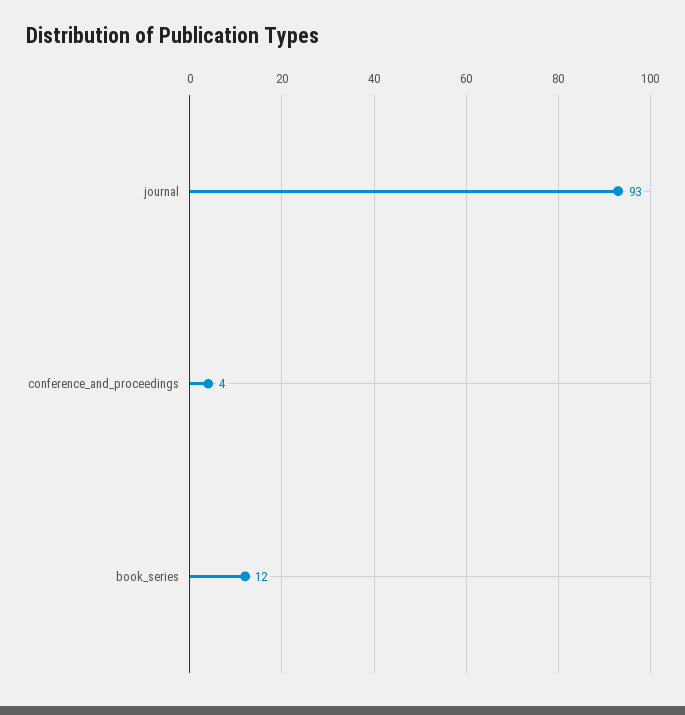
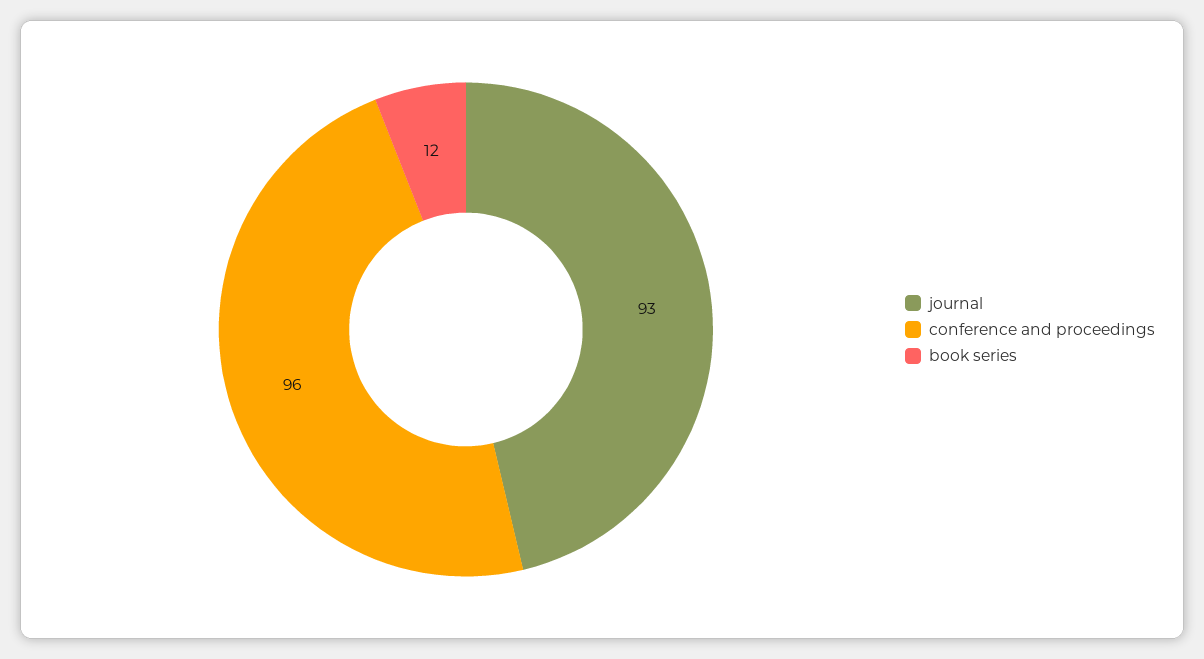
  {
    "journal": 93,
-   "conference_and_proceedings": 4,
+   "conference_and_proceedings": 96,
    "book_series": 12
  }

